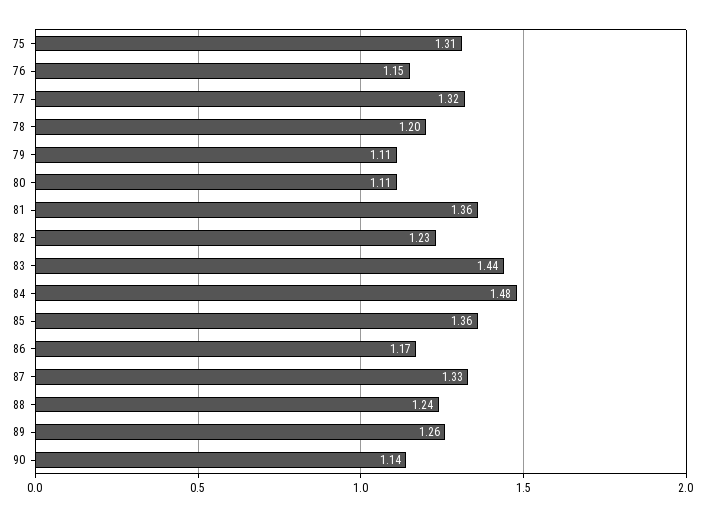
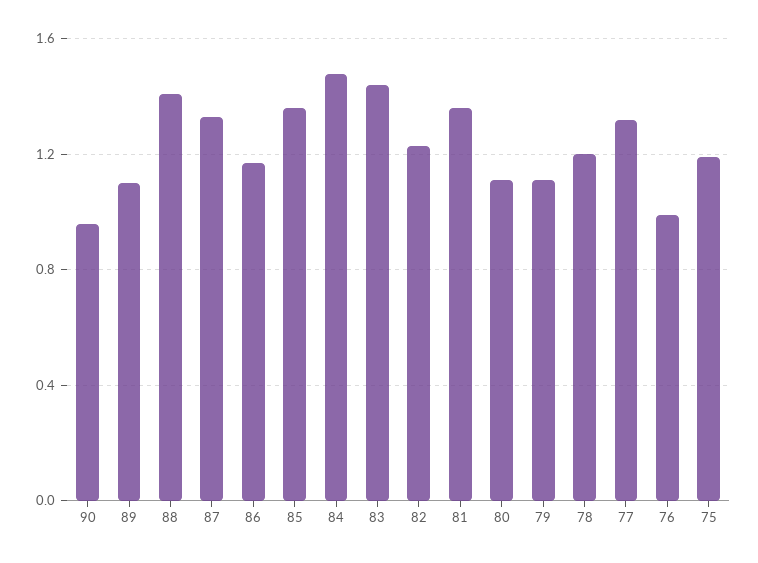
  {
-   "75": 1.31,
+   "75": 1.2,
-   "76": 1.15,
+   "76": 1,
    "77": 1.32,
    "78": 1.2,
    "79": 1.11,
    "80": 1.11,
    "81": 1.36,
    "82": 1.23,
    "83": 1.44,
    "84": 1.48,
    "85": 1.36,
    "86": 1.17,
    "87": 1.33,
-   "88": 1.24,
+   "88": 1.4,
-   "89": 1.26,
+   "89": 1.1,
-   "90": 1.14
+   "90": 0.95
  }

